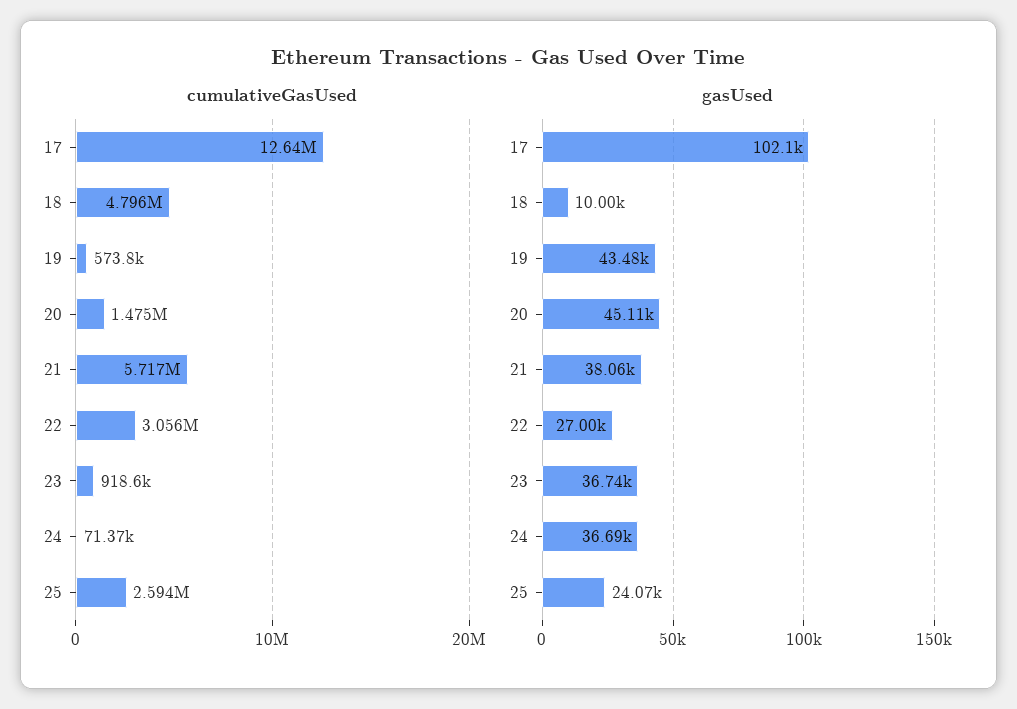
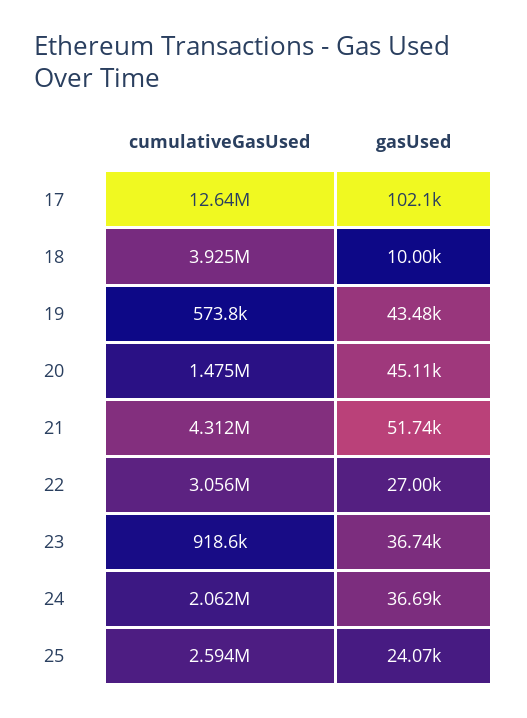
  {
    "cumulativeGasUsed": {
      "17": 12640000,
-     "18": 4796000,
+     "18": 3925000,
      "19": 573800,
      "20": 1475000,
-     "21": 5717000,
+     "21": 4312000,
      "22": 3056000,
      "23": 918600,
-     "24": 71370,
+     "24": 2062000,
      "25": 2594000
    },
    "gasUsed": {
      "17": 102100,
      "18": 10000,
      "19": 43480,
      "20": 45110,
-     "21": 38060,
+     "21": 51740,
      "22": 27000,
      "23": 36740,
      "24": 36690,
      "25": 24070
    }
  }

